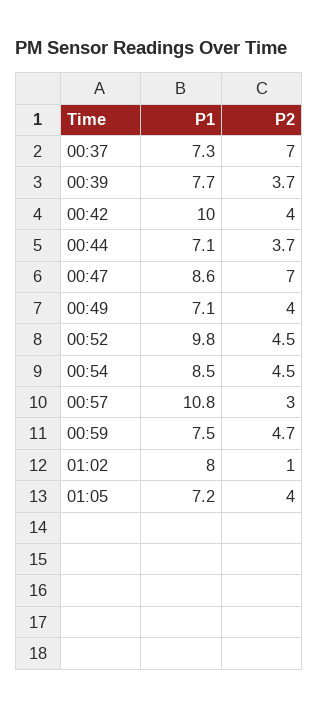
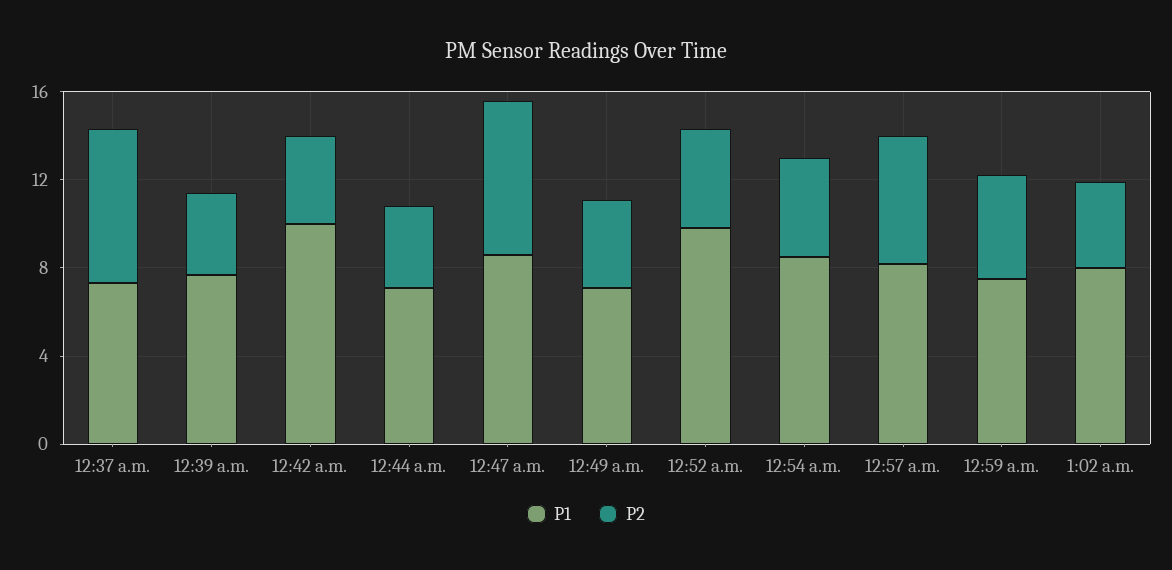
  {
    "P1": {
      "00:37": 7.3,
      "00:39": 7.7,
      "00:42": 10,
      "00:44": 7.1,
      "00:47": 8.6,
      "00:49": 7.1,
      "00:52": 9.8,
      "00:54": 8.5,
-     "00:57": 10.8,
+     "00:57": 8,
      "00:59": 7.5,
-     "01:02": 8,
+     "01:02": 8
-     "01:05": 7.2
    },
    "P2": {
      "00:37": 7,
      "00:39": 3.7,
      "00:42": 4,
      "00:44": 3.7,
      "00:47": 7,
      "00:49": 4,
      "00:52": 4.5,
      "00:54": 4.5,
-     "00:57": 3,
+     "00:57": 6,
      "00:59": 4.7,
-     "01:02": 1,
+     "01:02": 4
-     "01:05": 4
    }
  }

